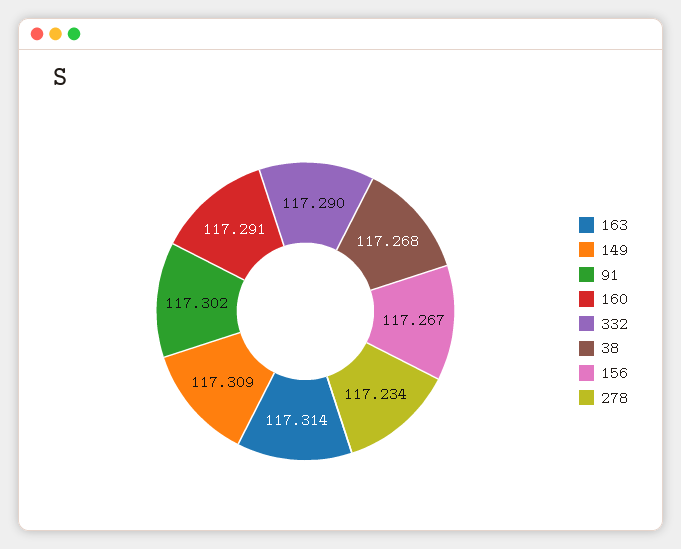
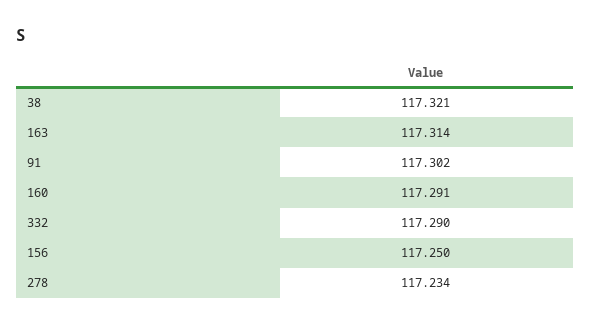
  {
    "163": 117.314,
-   "149": 117.309,
    "91": 117.302,
    "160": 117.291,
    "332": 117.29,
-   "38": 117.268,
+   "38": 117.321,
-   "156": 117.267,
+   "156": 117.25,
    "278": 117.234
  }

